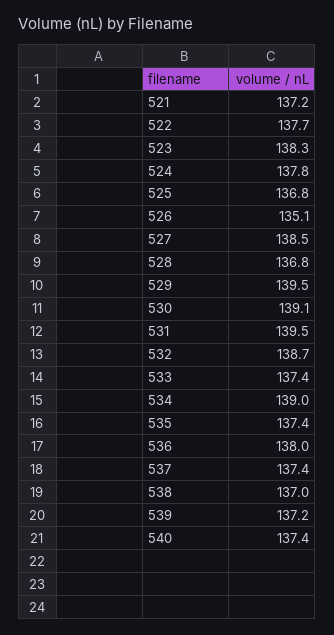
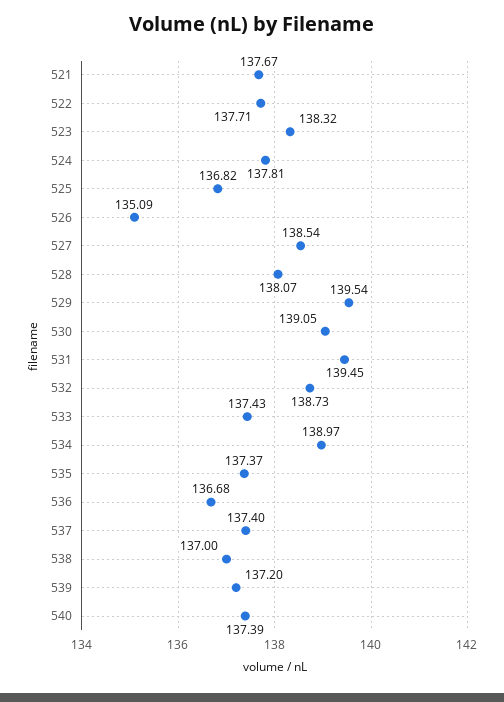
  {
-   "521": 137.2,
+   "521": 137.67,
    "522": 137.71,
    "523": 138.32,
    "524": 137.81,
    "525": 136.82,
    "526": 135.09,
    "527": 138.54,
-   "528": 136.8,
+   "528": 138.07,
    "529": 139.54,
    "530": 139.05,
    "531": 139.45,
    "532": 138.73,
    "533": 137.43,
    "534": 138.97,
    "535": 137.37,
-   "536": 138,
+   "536": 136.68,
    "537": 137.4,
    "538": 137,
    "539": 137.2,
    "540": 137.39
  }

